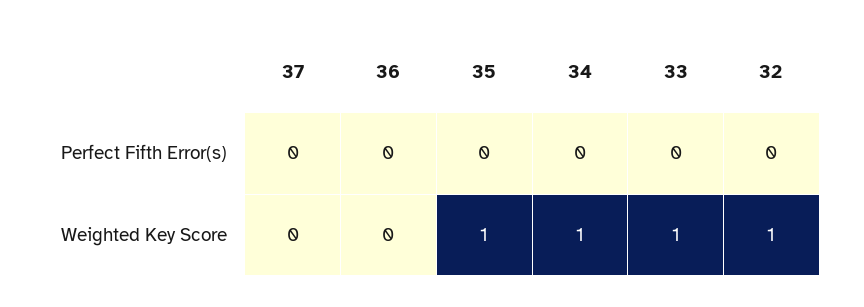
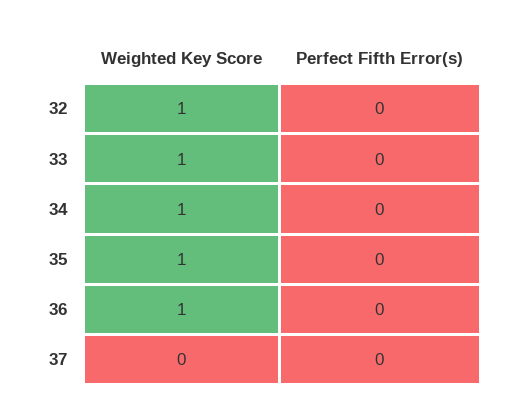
  {
    "37": {
      "Perfect Fifth Error(s)": 0,
      "Weighted Key Score": 0
    },
    "36": {
      "Perfect Fifth Error(s)": 0,
-     "Weighted Key Score": 0
+     "Weighted Key Score": 1
    },
    "35": {
      "Perfect Fifth Error(s)": 0,
      "Weighted Key Score": 1
    },
    "34": {
      "Perfect Fifth Error(s)": 0,
      "Weighted Key Score": 1
    },
    "33": {
      "Perfect Fifth Error(s)": 0,
      "Weighted Key Score": 1
    },
    "32": {
      "Perfect Fifth Error(s)": 0,
      "Weighted Key Score": 1
    }
  }

